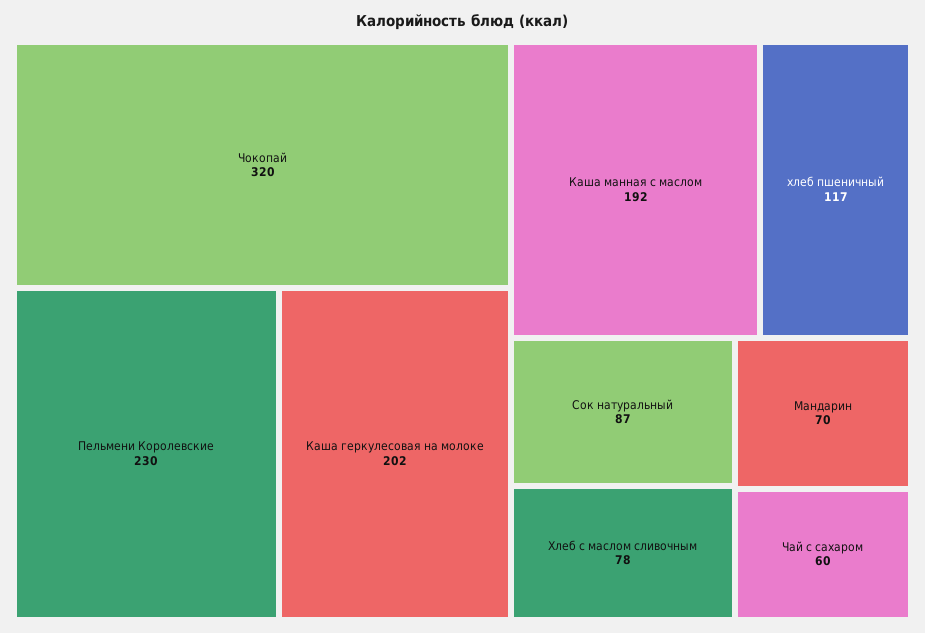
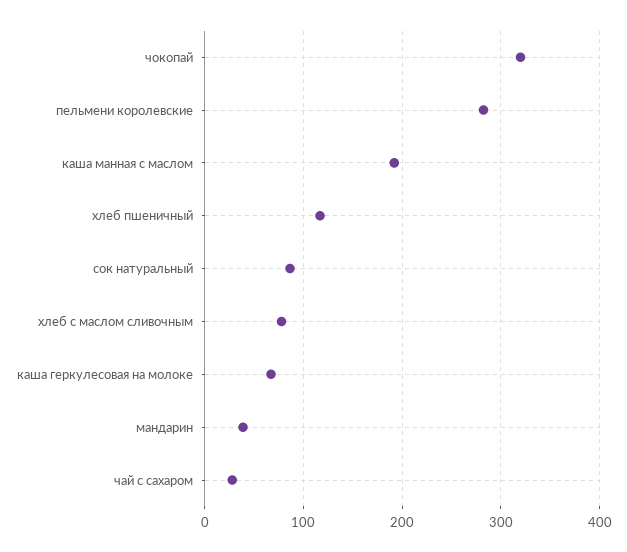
  {
    "Чокопай": 320,
-   "Пельмени Королевские": 230,
+   "Пельмени Королевские": 280,
-   "Каша геркулесовая на молоке": 202,
+   "Каша геркулесовая на молоке": 70,
    "Каша манная с маслом": 192,
    "хлеб пшеничный": 117,
    "Сок натуральный": 87,
    "Хлеб с маслом сливочным": 78,
-   "Мандарин": 70,
+   "Мандарин": 40,
-   "Чай с сахаром": 60
+   "Чай с сахаром": 30
  }

